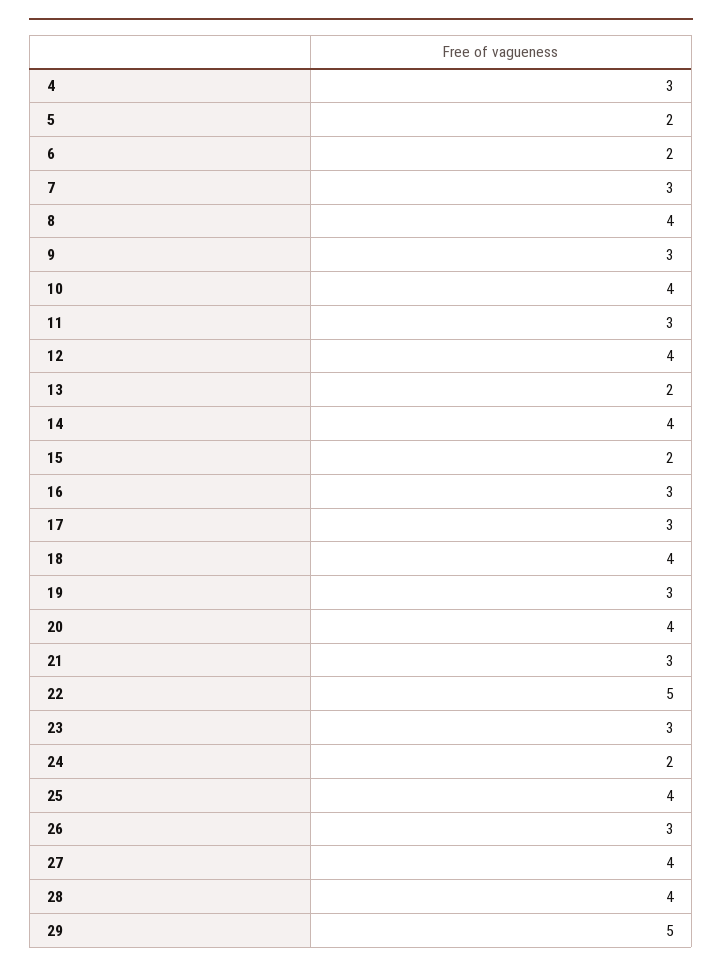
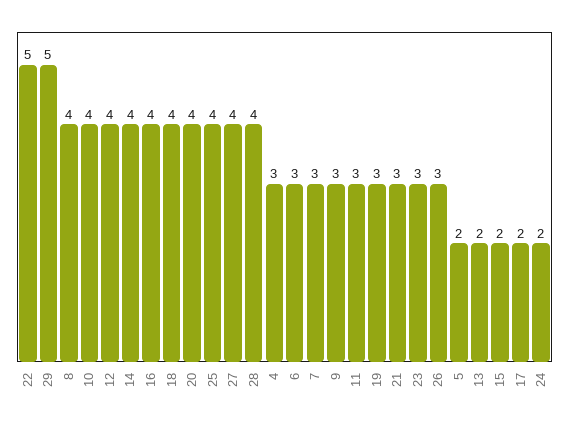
  {
    "4": 3,
    "5": 2,
-   "6": 2,
+   "6": 3,
    "7": 3,
    "8": 4,
    "9": 3,
    "10": 4,
    "11": 3,
    "12": 4,
    "13": 2,
    "14": 4,
    "15": 2,
-   "16": 3,
+   "16": 4,
-   "17": 3,
+   "17": 2,
    "18": 4,
    "19": 3,
    "20": 4,
    "21": 3,
    "22": 5,
    "23": 3,
    "24": 2,
    "25": 4,
    "26": 3,
    "27": 4,
    "28": 4,
    "29": 5
  }

